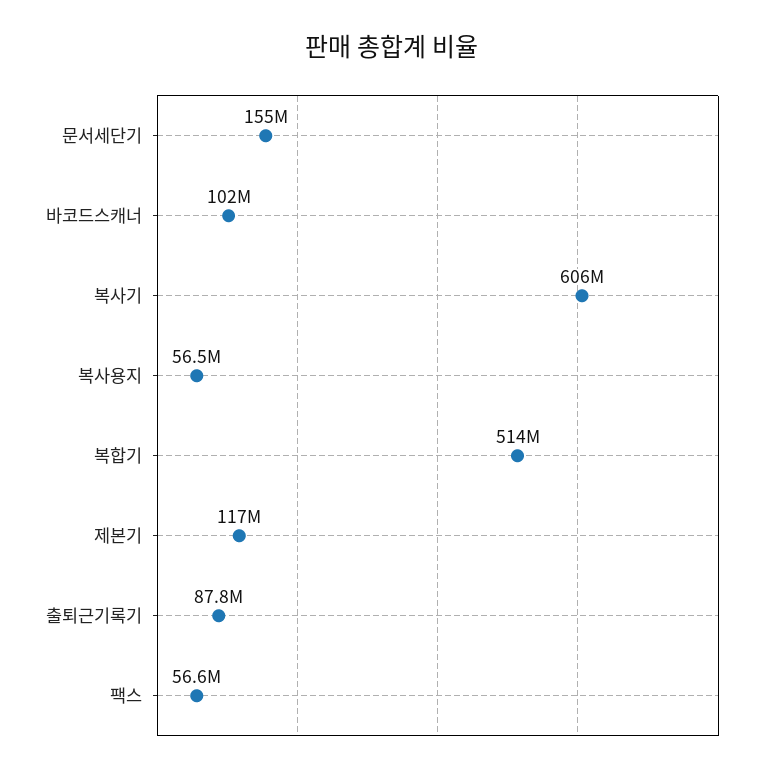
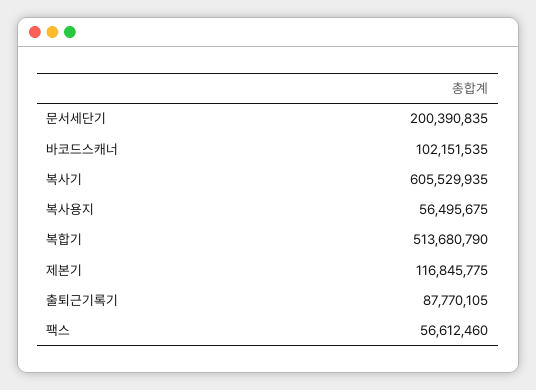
  {
-   "문서세단기": 155000000,
+   "문서세단기": 200390835,
    "바코드스캐너": 102151535,
    "복사기": 605529935,
    "복사용지": 56495675,
    "복합기": 513680790,
    "제본기": 116845775,
    "출퇴근기록기": 87770105,
    "팩스": 56612460
  }

